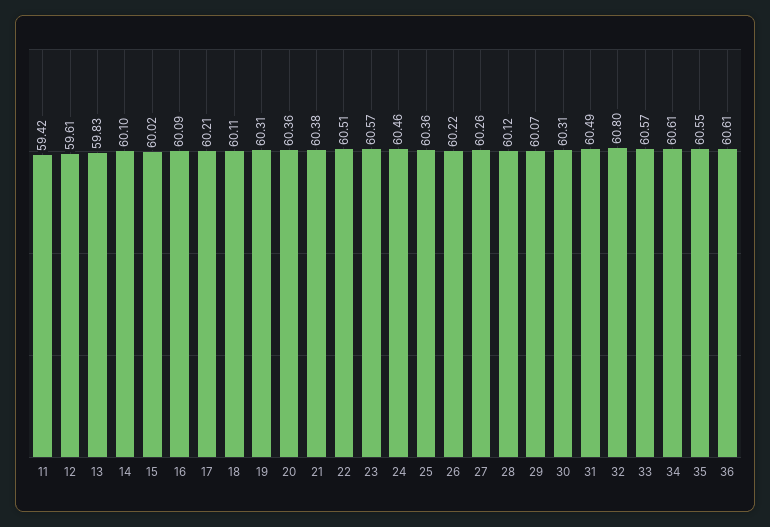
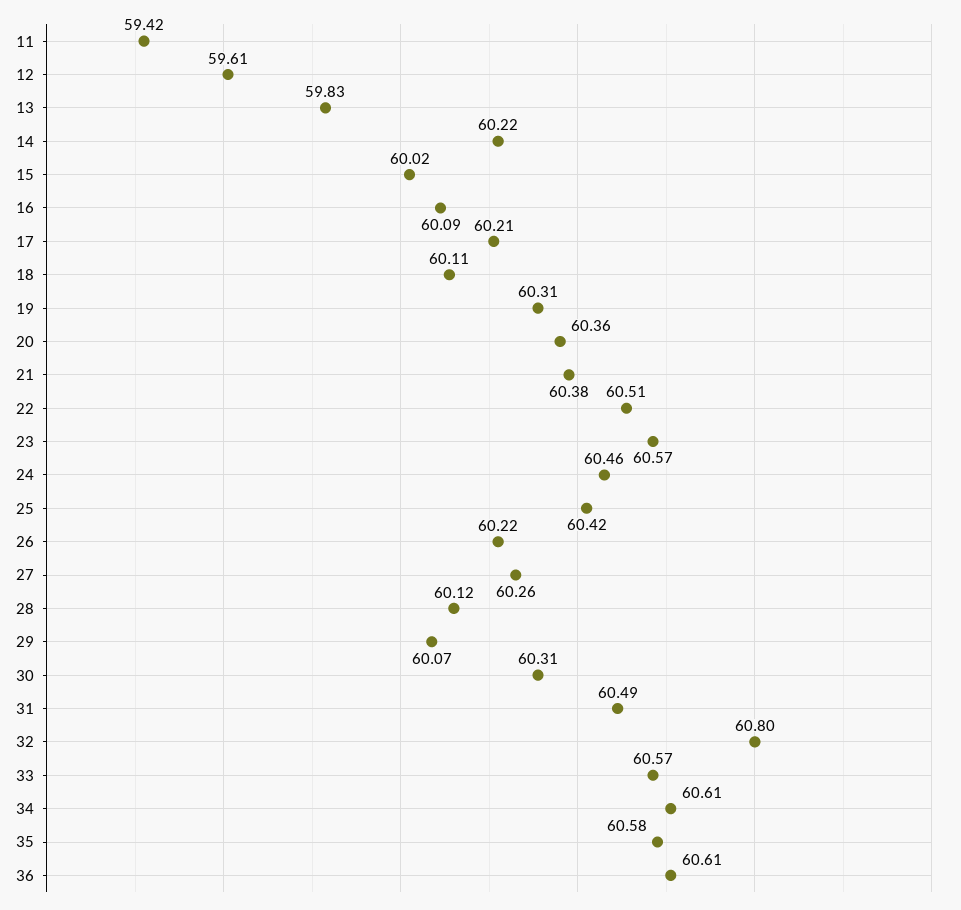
  {
    "11": 59.42,
    "12": 59.61,
    "13": 59.83,
-   "14": 60.1,
+   "14": 60.22,
    "15": 60.02,
    "16": 60.09,
    "17": 60.21,
    "18": 60.11,
    "19": 60.31,
    "20": 60.36,
    "21": 60.38,
    "22": 60.51,
    "23": 60.57,
    "24": 60.46,
-   "25": 60.36,
+   "25": 60.42,
    "26": 60.22,
    "27": 60.26,
    "28": 60.12,
    "29": 60.07,
    "30": 60.31,
    "31": 60.49,
    "32": 60.8,
    "33": 60.57,
    "34": 60.61,
-   "35": 60.55,
+   "35": 60.58,
    "36": 60.61
  }

